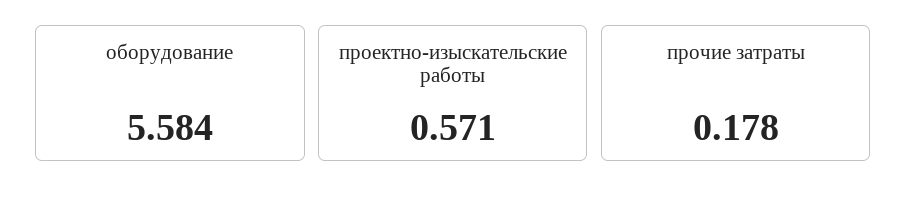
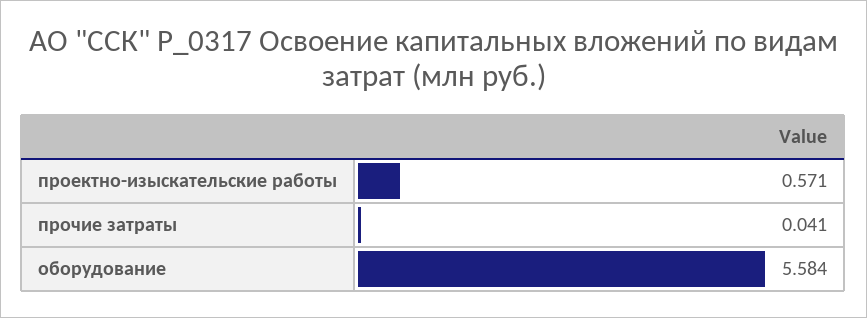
  {
    "оборудование": 5.584,
    "проектно-изыскательские работы": 0.571,
-   "прочие затраты": 0.178
+   "прочие затраты": 0.041
  }

